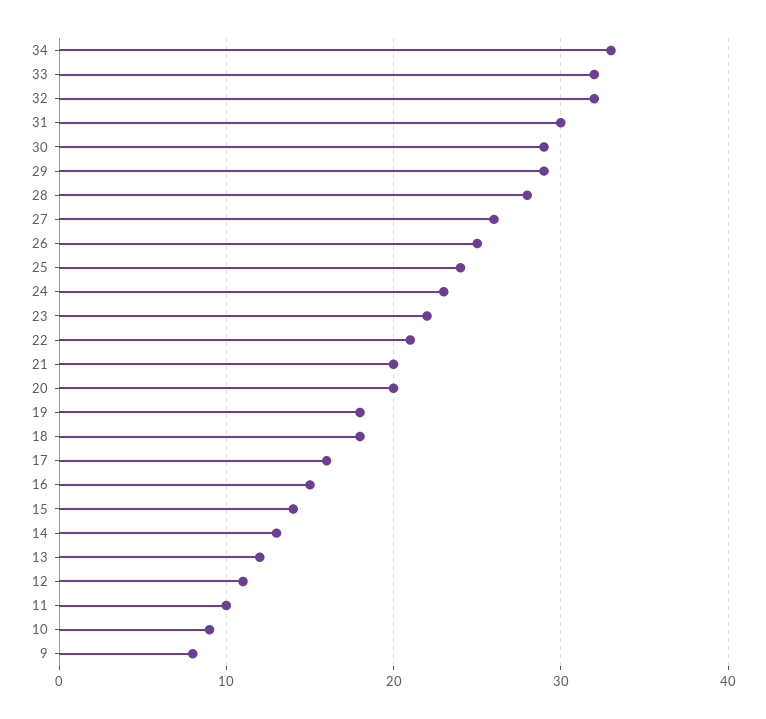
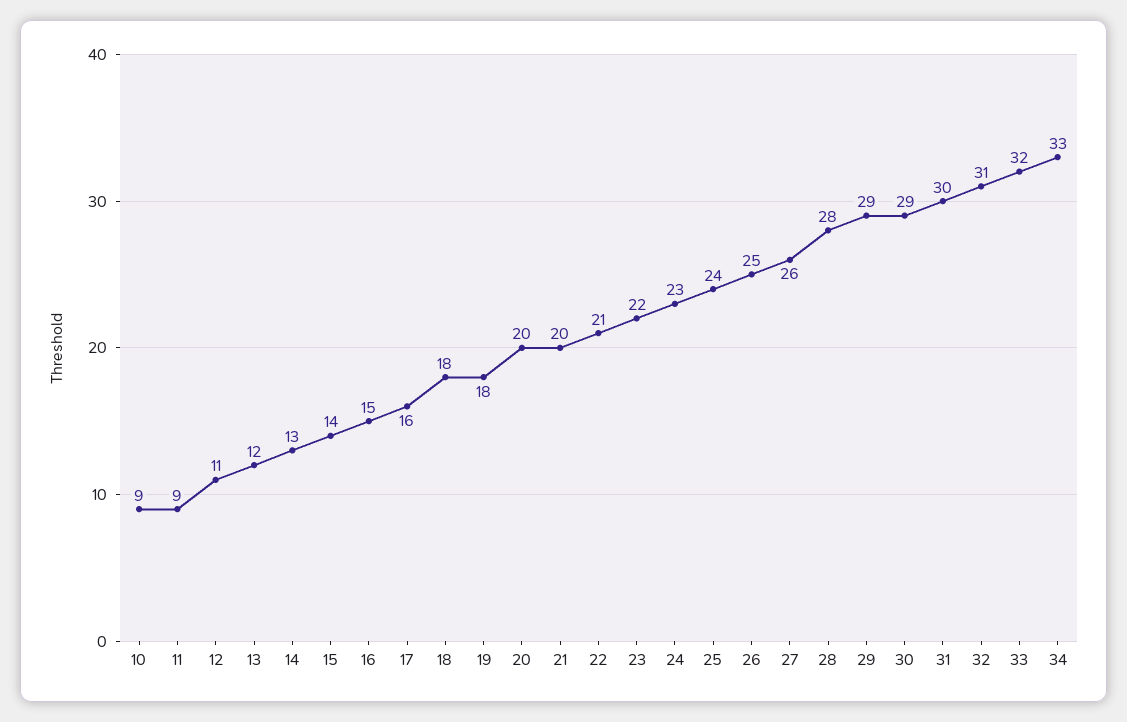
  {
    "34": 33,
    "33": 32,
-   "32": 32,
+   "32": 31,
    "31": 30,
    "30": 29,
    "29": 29,
    "28": 28,
    "27": 26,
    "26": 25,
    "25": 24,
    "24": 23,
    "23": 22,
    "22": 21,
    "21": 20,
    "20": 20,
    "19": 18,
    "18": 18,
    "17": 16,
    "16": 15,
    "15": 14,
    "14": 13,
    "13": 12,
    "12": 11,
-   "11": 10,
+   "11": 9,
-   "10": 9,
+   "10": 9
-   "9": 8
  }

